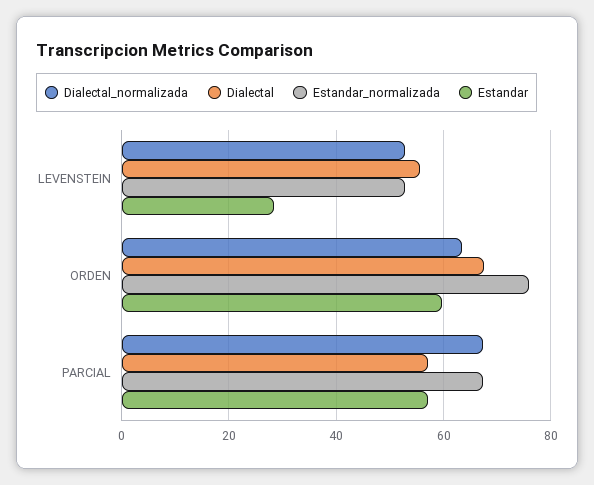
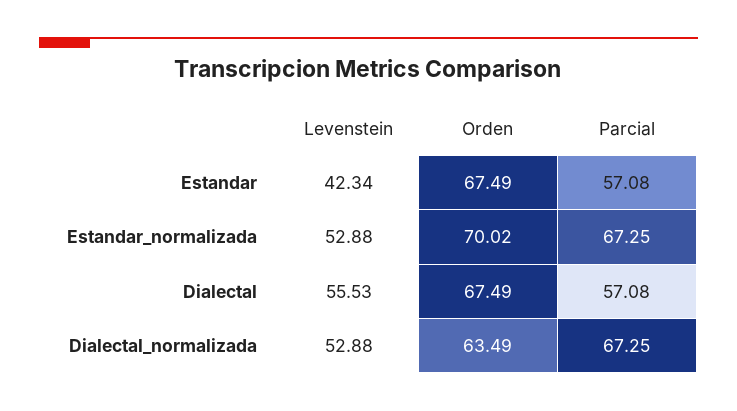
  {
    "Dialectal_normalizada": {
      "LEVENSTEIN": 52.88,
      "ORDEN": 63.49,
      "PARCIAL": 67.25
    },
    "Dialectal": {
      "LEVENSTEIN": 55.53,
      "ORDEN": 67.49,
      "PARCIAL": 57.08
    },
    "Estandar_normalizada": {
      "LEVENSTEIN": 52.88,
-     "ORDEN": 76,
+     "ORDEN": 70.02,
      "PARCIAL": 67.25
    },
    "Estandar": {
-     "LEVENSTEIN": 28,
+     "LEVENSTEIN": 42.34,
-     "ORDEN": 60,
+     "ORDEN": 67.49,
      "PARCIAL": 57.08
    }
  }

